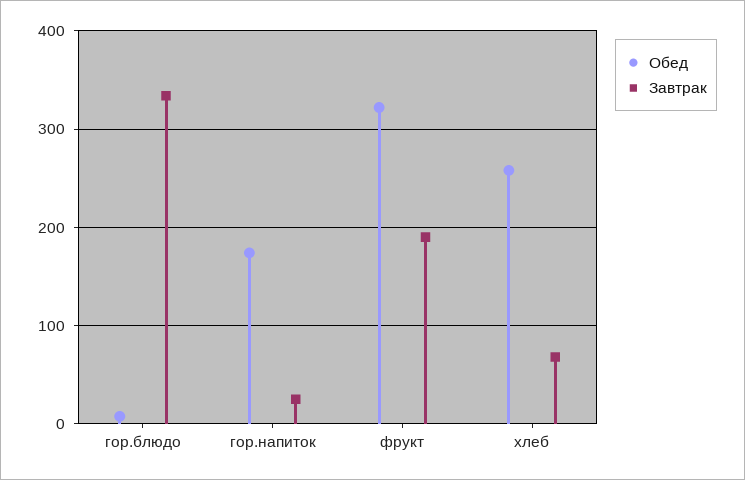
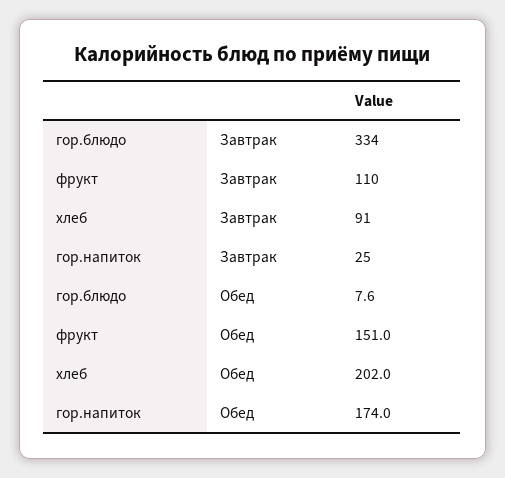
  {
    "Обед": {
      "гор.блюдо": 7.6,
      "гор.напиток": 174,
-     "фрукт": 320,
+     "фрукт": 151,
-     "хлеб": 260
+     "хлеб": 202
    },
    "Завтрак": {
      "гор.блюдо": 334,
      "гор.напиток": 25,
-     "фрукт": 190,
+     "фрукт": 110,
-     "хлеб": 70
+     "хлеб": 91
    }
  }

